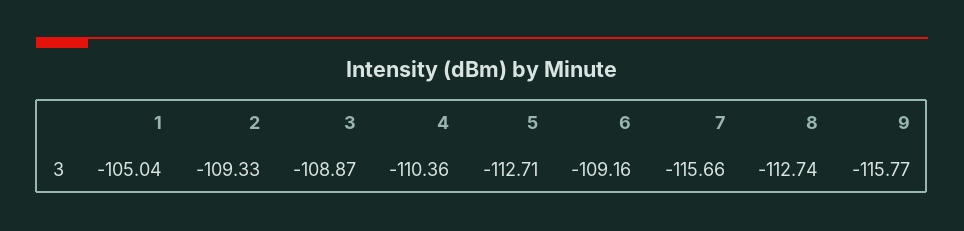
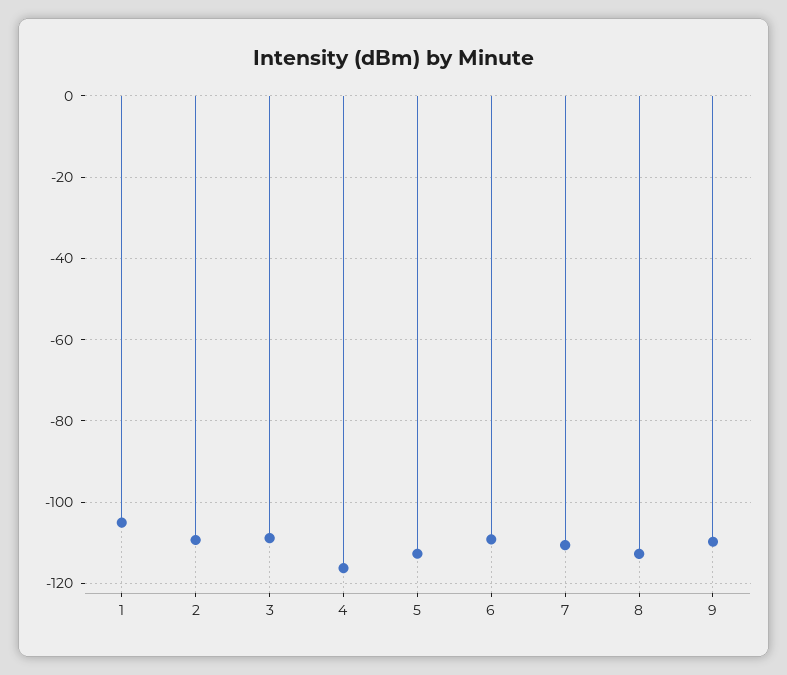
  {
    "1": -105.04,
    "2": -109.33,
    "3": -108.87,
-   "4": -110.36,
+   "4": -116,
    "5": -112.71,
    "6": -109.16,
-   "7": -115.66,
+   "7": -110,
    "8": -112.74,
-   "9": -115.77
+   "9": -110
  }

